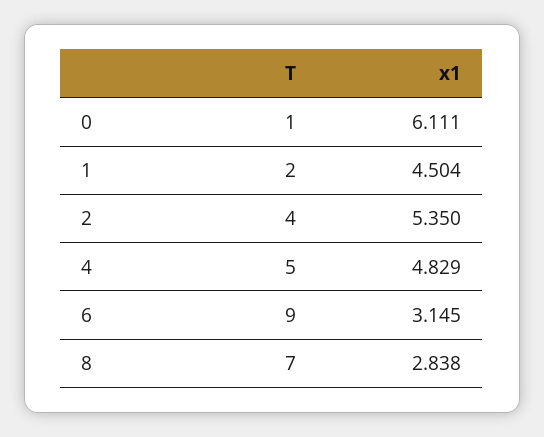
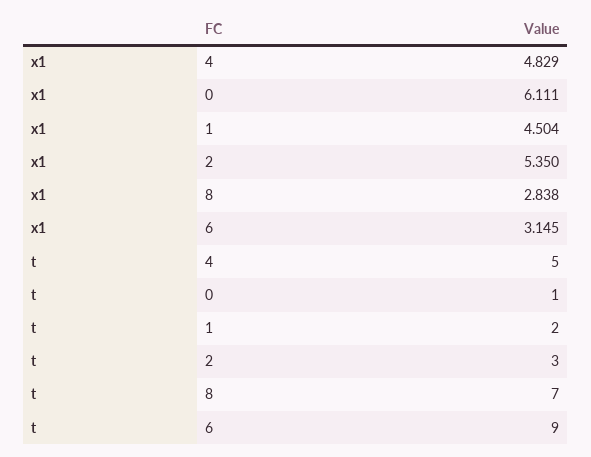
  {
    "T": {
      "0": 1,
      "1": 2,
-     "2": 4,
+     "2": 3,
      "4": 5,
      "6": 9,
      "8": 7
    },
    "x1": {
      "0": 6.111,
      "1": 4.504,
      "2": 5.35,
      "4": 4.829,
      "6": 3.145,
      "8": 2.838
    }
  }

